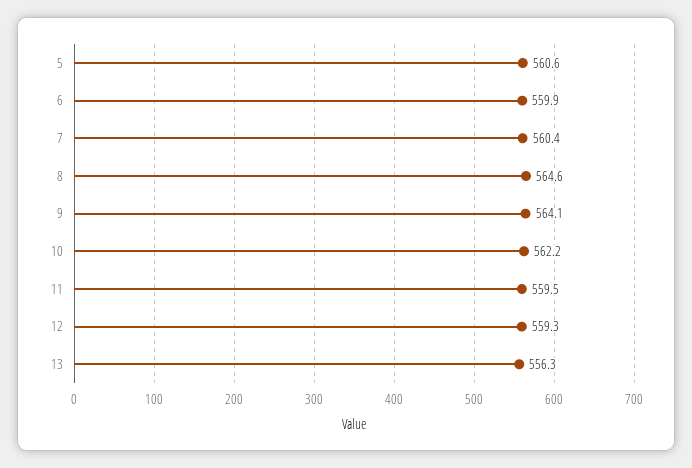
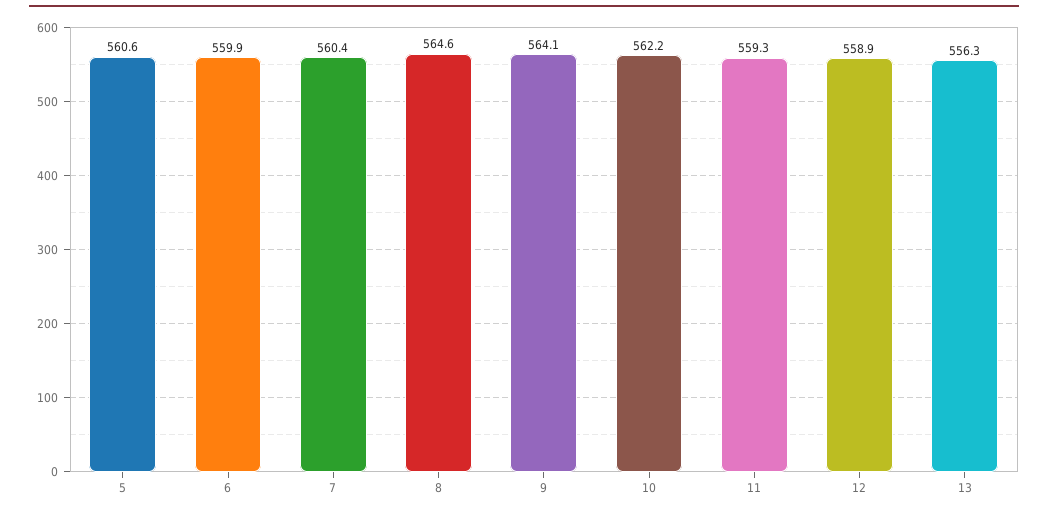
  {
    "5": 560.6,
    "6": 559.9,
    "7": 560.4,
    "8": 564.6,
    "9": 564.1,
    "10": 562.2,
-   "11": 559.5,
+   "11": 559.3,
-   "12": 559.3,
+   "12": 558.9,
    "13": 556.3
  }

